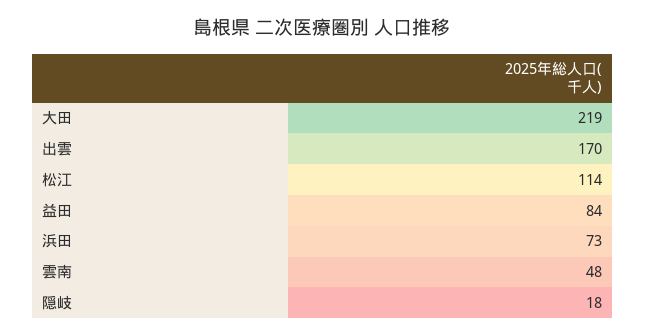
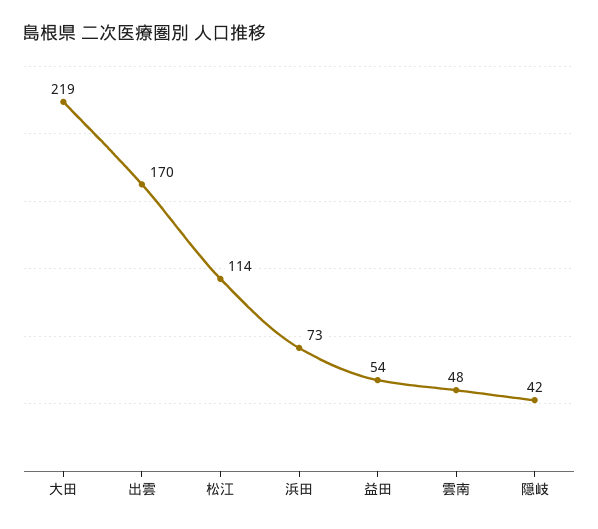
  {
    "大田": 219,
    "出雲": 170,
    "松江": 114,
-   "益田": 84,
+   "益田": 54,
    "浜田": 73,
    "雲南": 48,
-   "隠岐": 18
+   "隠岐": 42
  }

